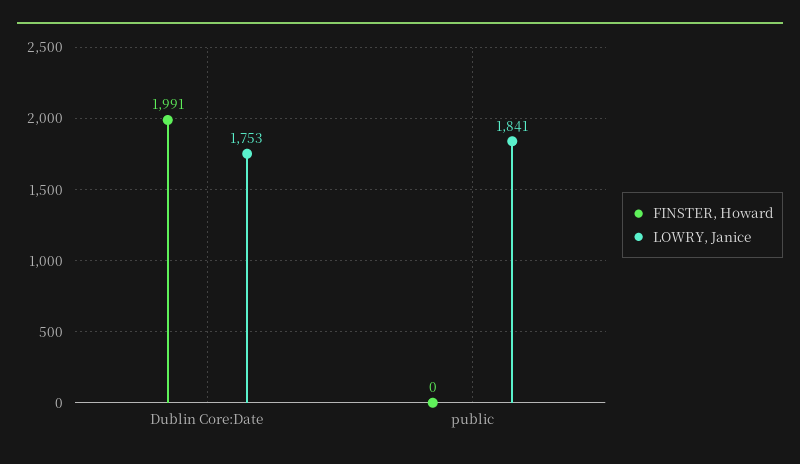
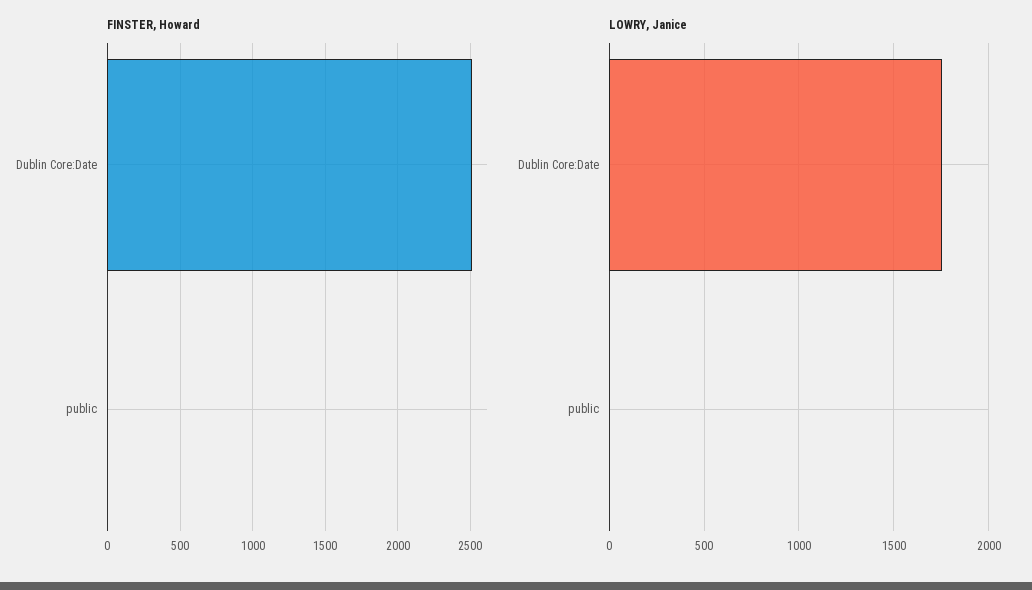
  {
    "FINSTER, Howard": {
-     "Dublin Core:Date": 1991,
+     "Dublin Core:Date": 2500,
      "public": 0
    },
    "LOWRY, Janice": {
      "Dublin Core:Date": 1753,
-     "public": 1841
+     "public": 0
    }
  }

